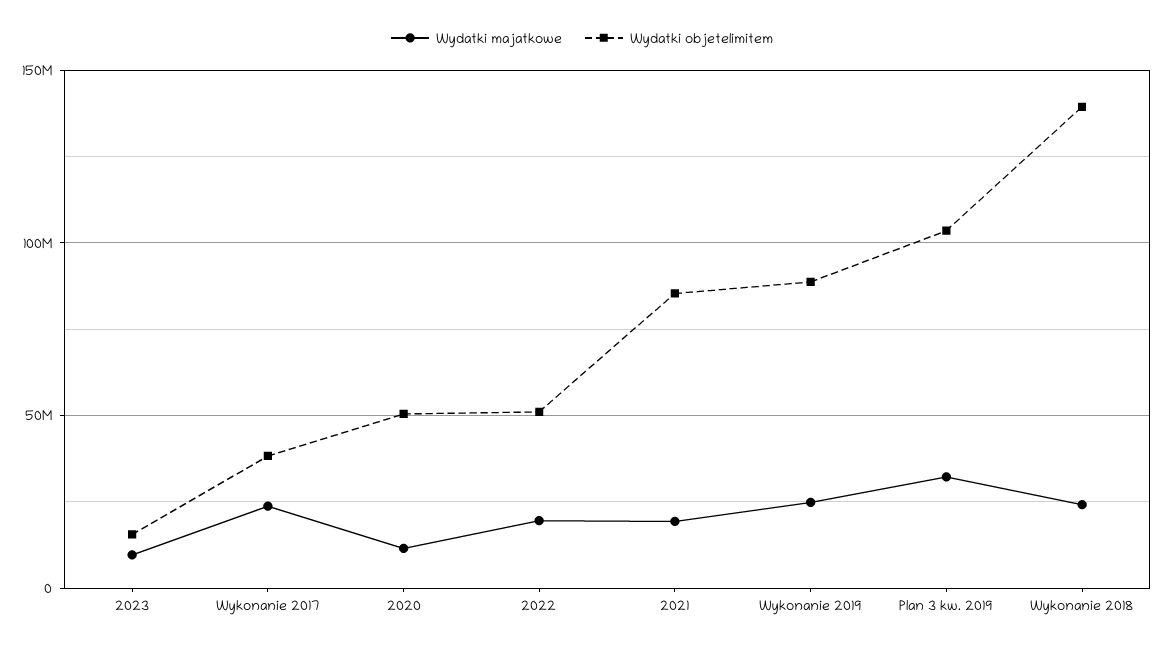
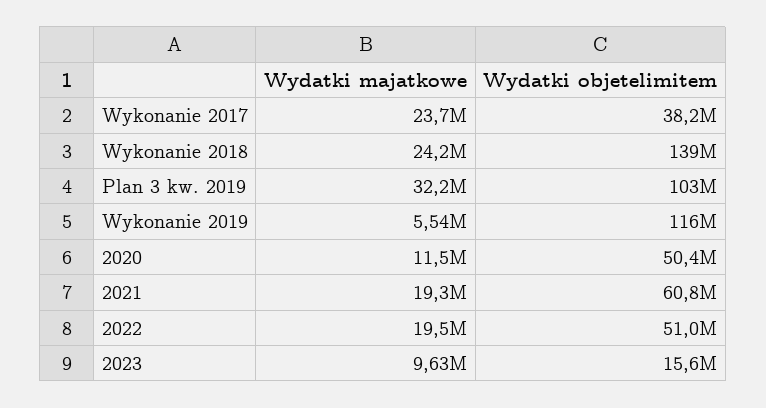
  {
    "Wydatki majatkowe": {
      "2023": 9630000,
      "Wykonanie 2017": 23700000,
      "2020": 11500000,
      "2022": 19500000,
      "2021": 19300000,
-     "Wykonanie 2019": 25000000,
+     "Wykonanie 2019": 5540000,
      "Plan 3 kw. 2019": 32200000,
      "Wykonanie 2018": 24200000
    },
    "Wydatki objetelimitem": {
      "2023": 15600000,
      "Wykonanie 2017": 38200000,
      "2020": 50400000,
      "2022": 51000000,
-     "2021": 85000000,
+     "2021": 60800000,
-     "Wykonanie 2019": 90000000,
+     "Wykonanie 2019": 116000000,
      "Plan 3 kw. 2019": 103000000,
      "Wykonanie 2018": 139000000
    }
  }

